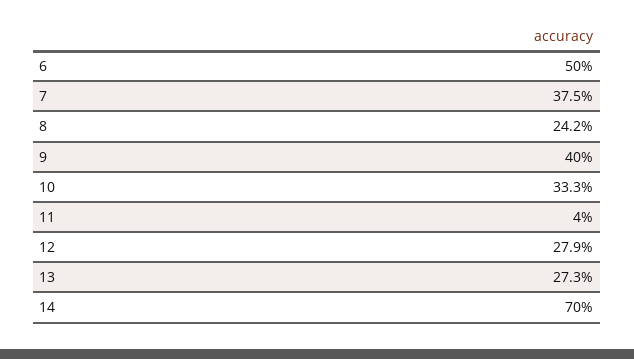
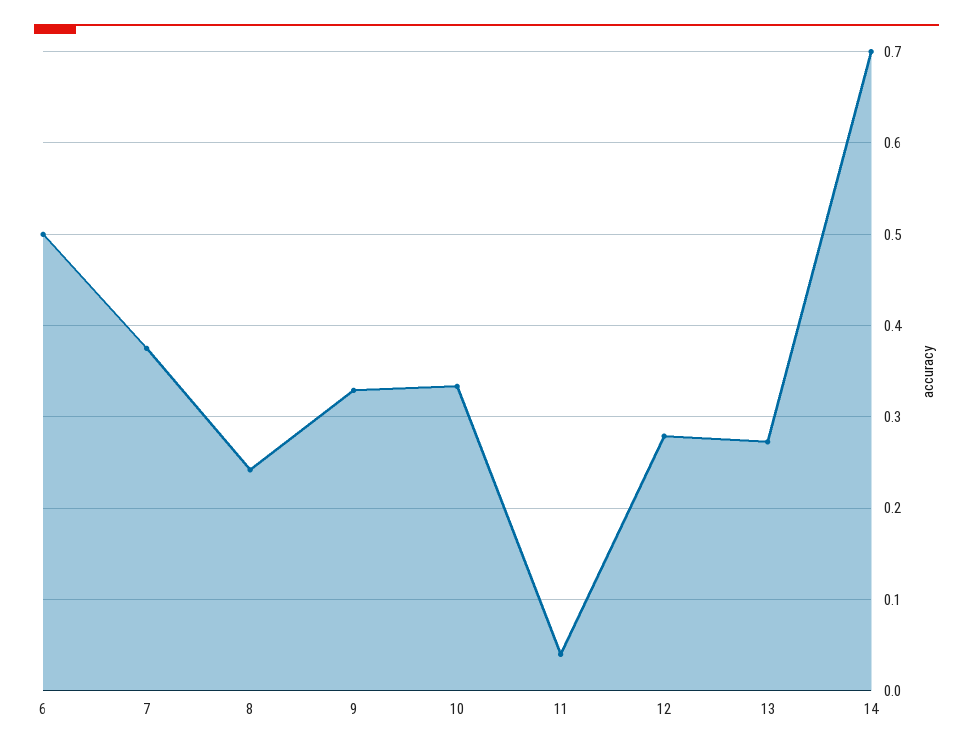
  {
    "6": 0.5,
    "7": 0.375,
    "8": 0.242,
-   "9": 0.4,
+   "9": 0.33,
    "10": 0.333,
    "11": 0.04,
    "12": 0.279,
    "13": 0.273,
    "14": 0.7
  }

